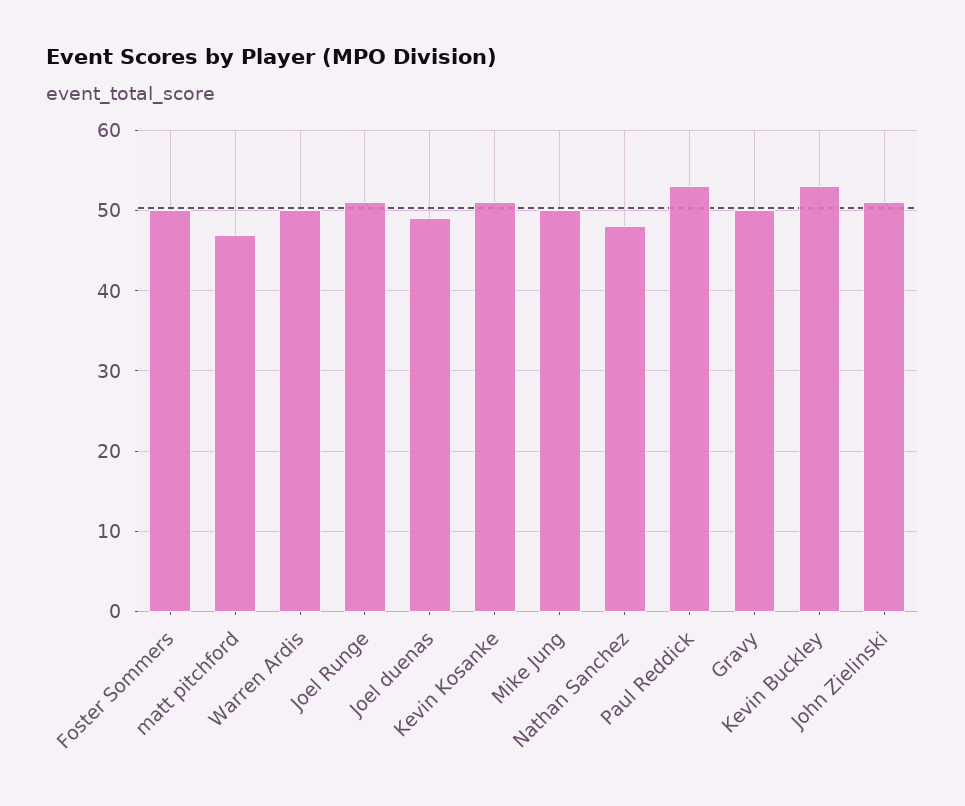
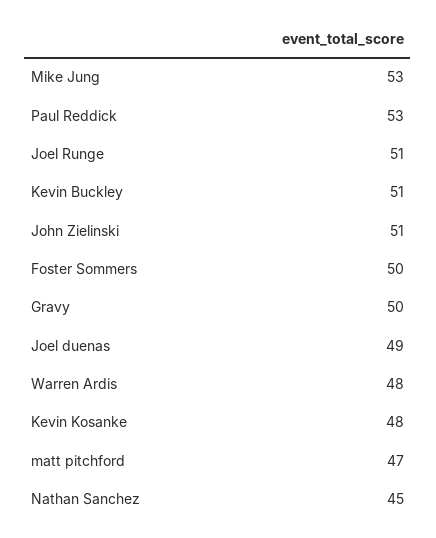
  {
    "Foster Sommers": 50,
    "matt pitchford": 47,
-   "Warren Ardis": 50,
+   "Warren Ardis": 48,
    "Joel Runge": 51,
    "Joel duenas": 49,
-   "Kevin Kosanke": 51,
+   "Kevin Kosanke": 48,
-   "Mike Jung": 50,
+   "Mike Jung": 53,
-   "Nathan Sanchez": 48,
+   "Nathan Sanchez": 45,
    "Paul Reddick": 53,
    "Gravy": 50,
-   "Kevin Buckley": 53,
+   "Kevin Buckley": 51,
    "John Zielinski": 51
  }

